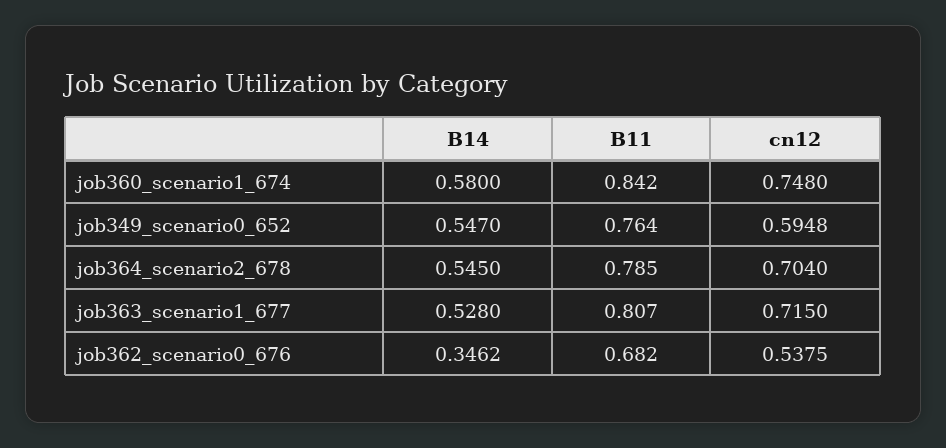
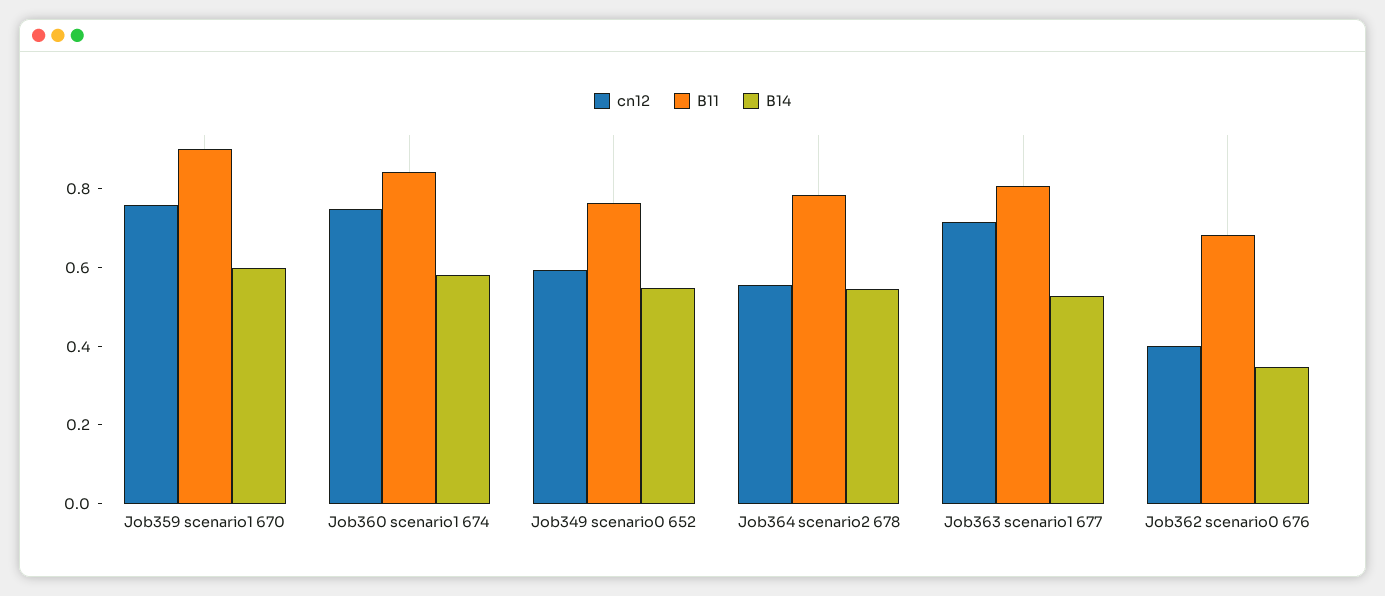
  {
    "B14": {
      "job360_scenario1_674": 0.58,
      "job349_scenario0_652": 0.547,
      "job364_scenario2_678": 0.545,
      "job363_scenario1_677": 0.528,
-     "job362_scenario0_676": 0.3462
+     "job362_scenario0_676": 0.3462,
+     "Job359 scenario1 670": 0.6
    },
    "B11": {
      "job360_scenario1_674": 0.842,
      "job349_scenario0_652": 0.764,
      "job364_scenario2_678": 0.785,
      "job363_scenario1_677": 0.807,
-     "job362_scenario0_676": 0.682
+     "job362_scenario0_676": 0.682,
+     "Job359 scenario1 670": 0.9
    },
    "cn12": {
      "job360_scenario1_674": 0.748,
      "job349_scenario0_652": 0.5948,
-     "job364_scenario2_678": 0.704,
+     "job364_scenario2_678": 0.55,
      "job363_scenario1_677": 0.715,
-     "job362_scenario0_676": 0.5375
+     "job362_scenario0_676": 0.4,
+     "Job359 scenario1 670": 0.75
    }
  }

